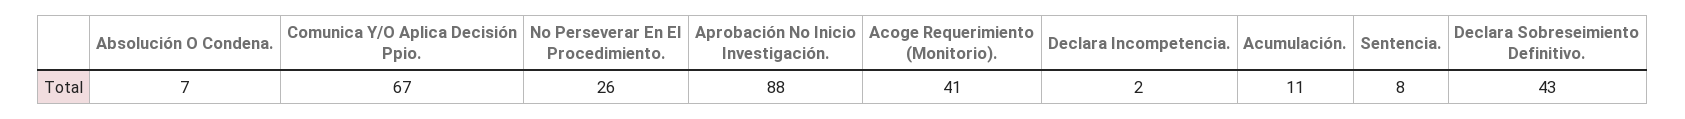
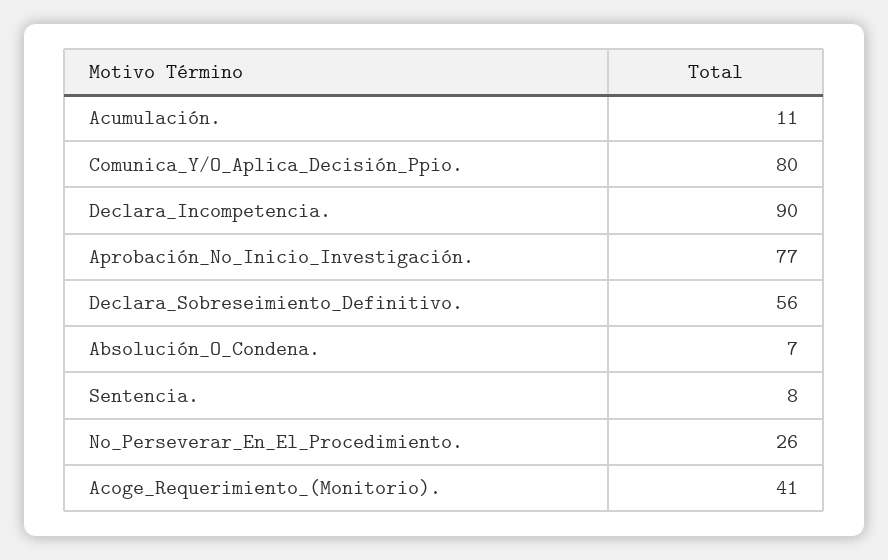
  {
    "Absolución O Condena.": 7,
-   "Comunica Y/O Aplica Decisión Ppio.": 67,
+   "Comunica Y/O Aplica Decisión Ppio.": 80,
    "No Perseverar En El Procedimiento.": 26,
-   "Aprobación No Inicio Investigación.": 88,
+   "Aprobación No Inicio Investigación.": 77,
    "Acoge Requerimiento (Monitorio).": 41,
-   "Declara Incompetencia.": 2,
+   "Declara Incompetencia.": 90,
    "Acumulación.": 11,
    "Sentencia.": 8,
-   "Declara Sobreseimiento Definitivo.": 43
+   "Declara Sobreseimiento Definitivo.": 56
  }

